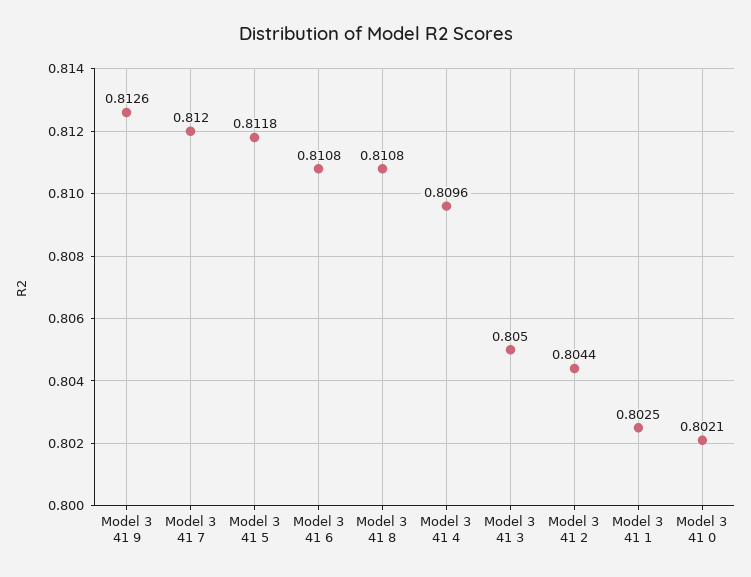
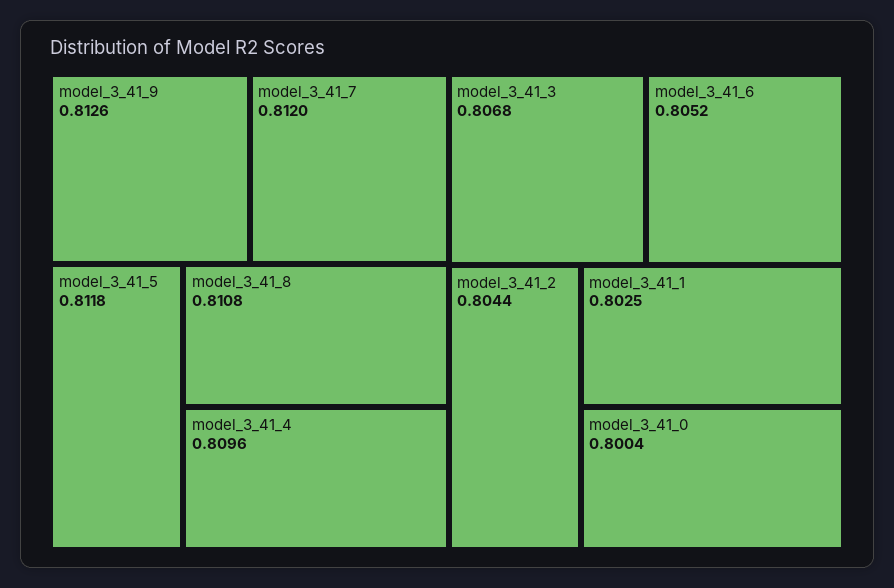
  {
    "Model 3 41 9": 0.8126,
    "Model 3 41 7": 0.812,
    "Model 3 41 5": 0.8118,
-   "Model 3 41 6": 0.8108,
+   "Model 3 41 6": 0.8052,
    "Model 3 41 8": 0.8108,
    "Model 3 41 4": 0.8096,
-   "Model 3 41 3": 0.805,
+   "Model 3 41 3": 0.8068,
    "Model 3 41 2": 0.8044,
    "Model 3 41 1": 0.8025,
-   "Model 3 41 0": 0.8021
+   "Model 3 41 0": 0.8004
  }

